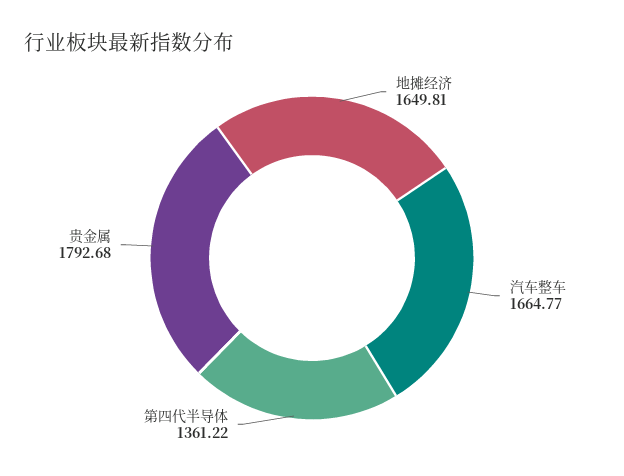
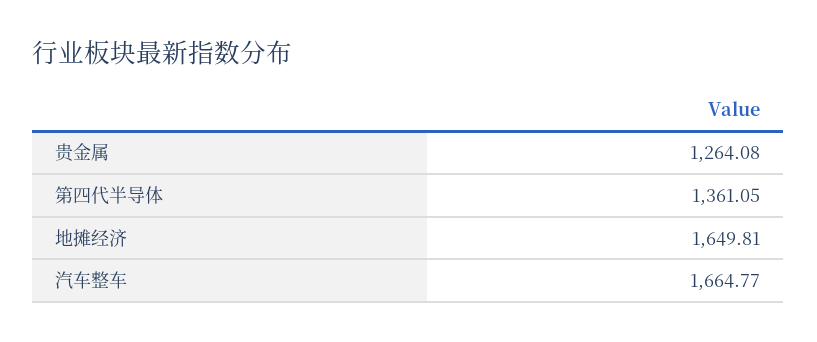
  {
    "地摊经济": 1649.81,
    "汽车整车": 1664.77,
-   "第四代半导体": 1361.22,
+   "第四代半导体": 1361.05,
-   "贵金属": 1792.68
+   "贵金属": 1264.08
  }

